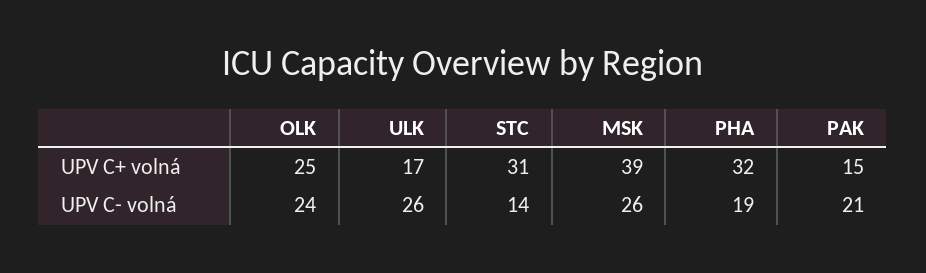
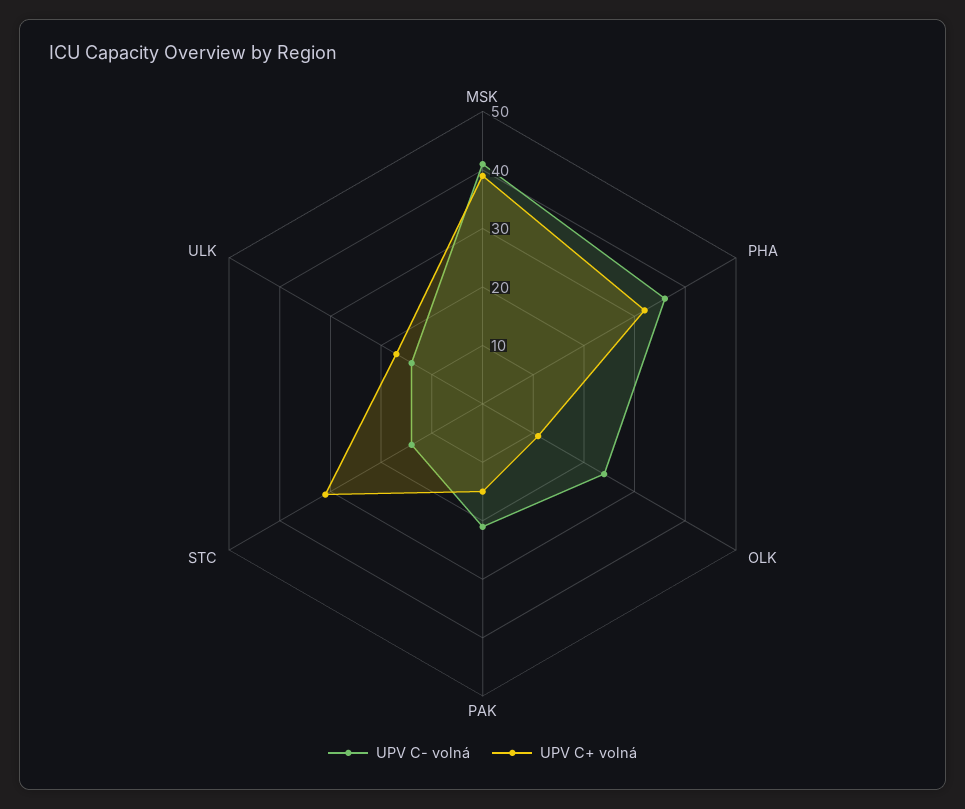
  {
    "UPV C+ volná": {
-     "OLK": 25,
+     "OLK": 10,
      "ULK": 17,
      "STC": 31,
      "MSK": 39,
      "PHA": 32,
      "PAK": 15
    },
    "UPV C- volná": {
      "OLK": 24,
-     "ULK": 26,
+     "ULK": 15,
      "STC": 14,
-     "MSK": 26,
+     "MSK": 40,
-     "PHA": 19,
+     "PHA": 35,
      "PAK": 21
    }
  }

